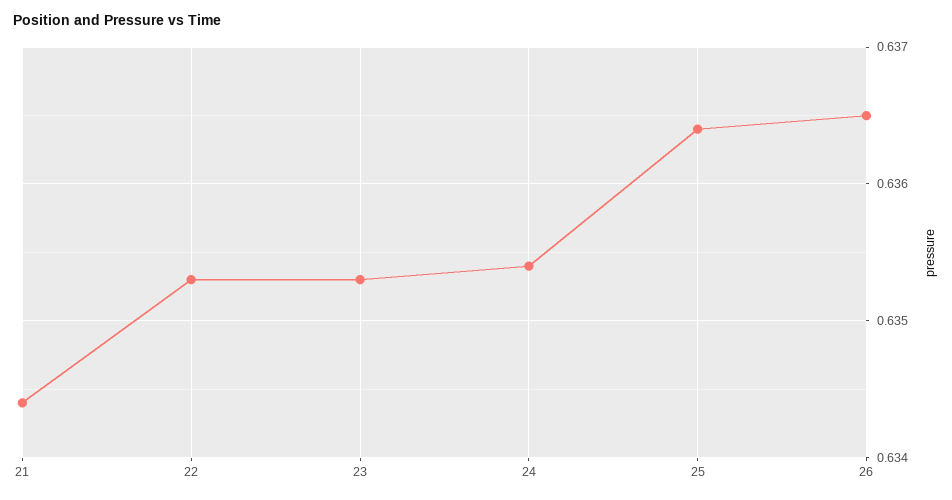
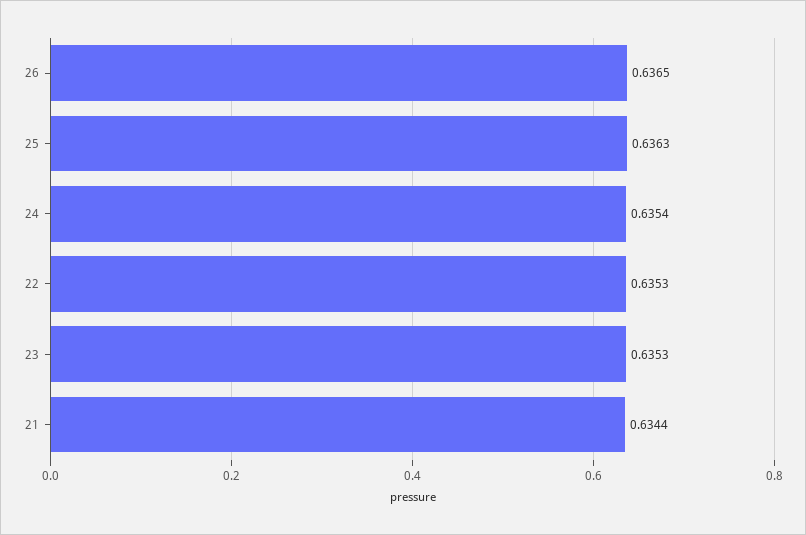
  {
    "21": 0.6344,
    "22": 0.6353,
    "23": 0.6353,
    "24": 0.6354,
-   "25": 0.6364,
+   "25": 0.6363,
    "26": 0.6365
  }

